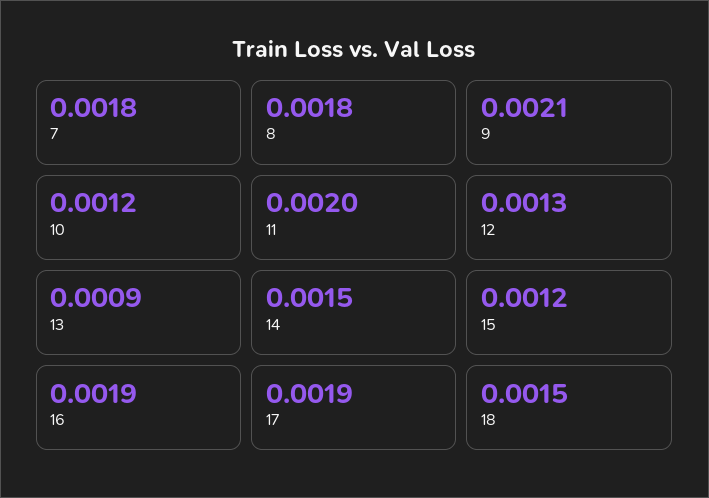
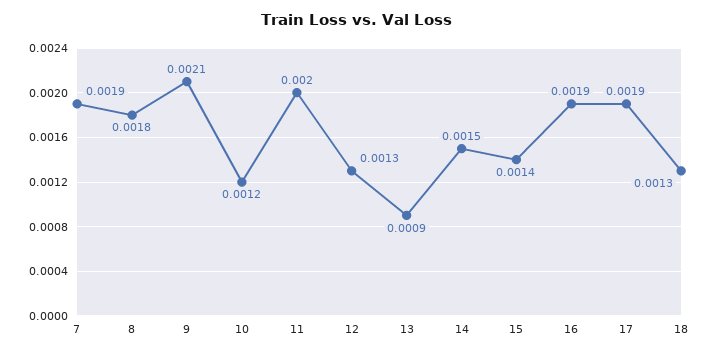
  {
-   "7": 0.0018,
+   "7": 0.0019,
    "8": 0.0018,
    "9": 0.0021,
    "10": 0.0012,
    "11": 0.002,
    "12": 0.0013,
    "13": 0.0009,
    "14": 0.0015,
-   "15": 0.0012,
+   "15": 0.0014,
    "16": 0.0019,
    "17": 0.0019,
-   "18": 0.0015
+   "18": 0.0013
  }

